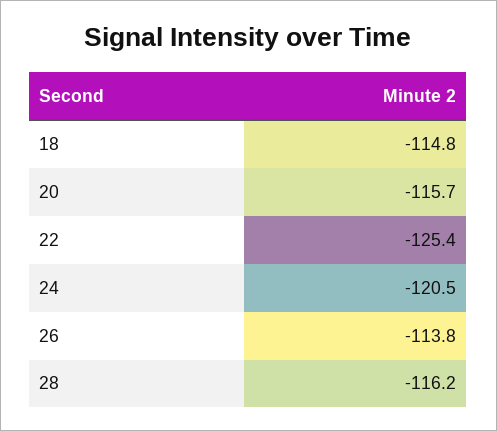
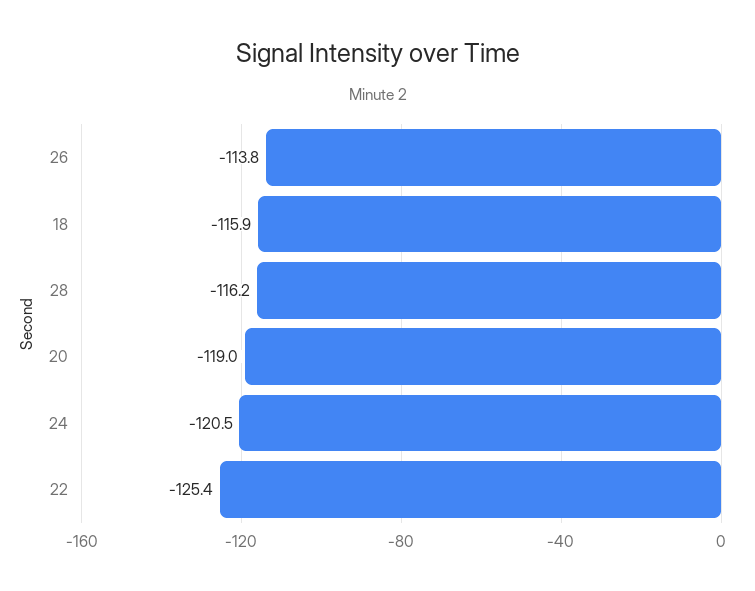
  {
-   "18": -114.8,
+   "18": -115.9,
-   "20": -115.7,
+   "20": -119,
    "22": -125.4,
    "24": -120.5,
    "26": -113.8,
    "28": -116.2
  }

